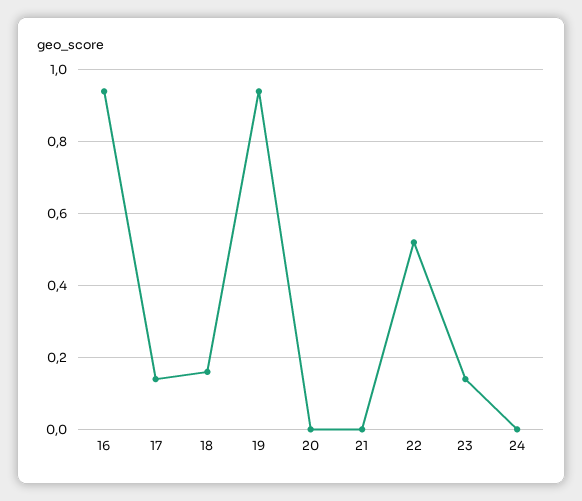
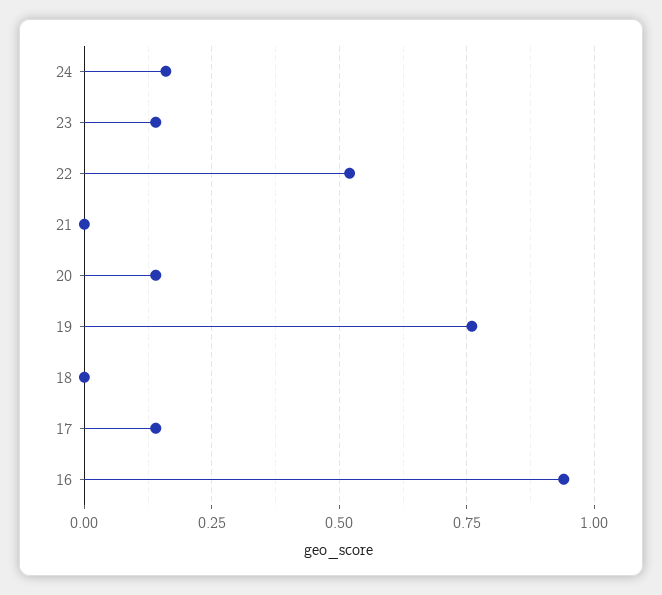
  {
    "16": 0.95,
    "17": 0.15,
-   "18": 0.15,
+   "18": 0,
-   "19": 0.95,
+   "19": 0.75,
-   "20": 0,
+   "20": 0.15,
    "21": 0,
    "22": 0.5,
    "23": 0.15,
-   "24": 0
+   "24": 0.15
  }

